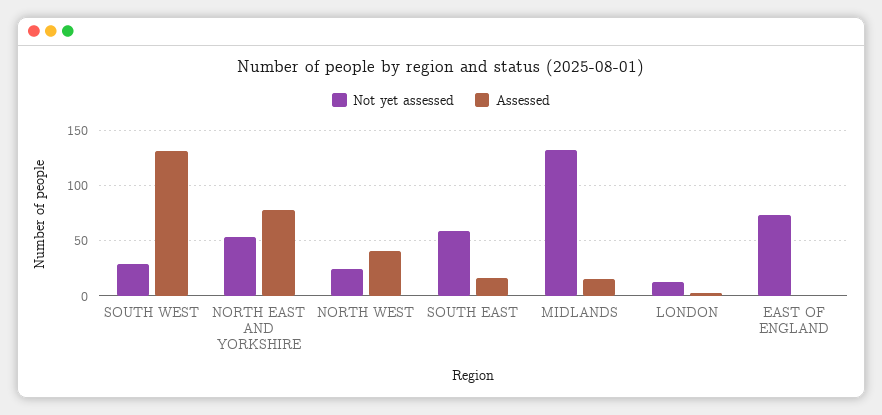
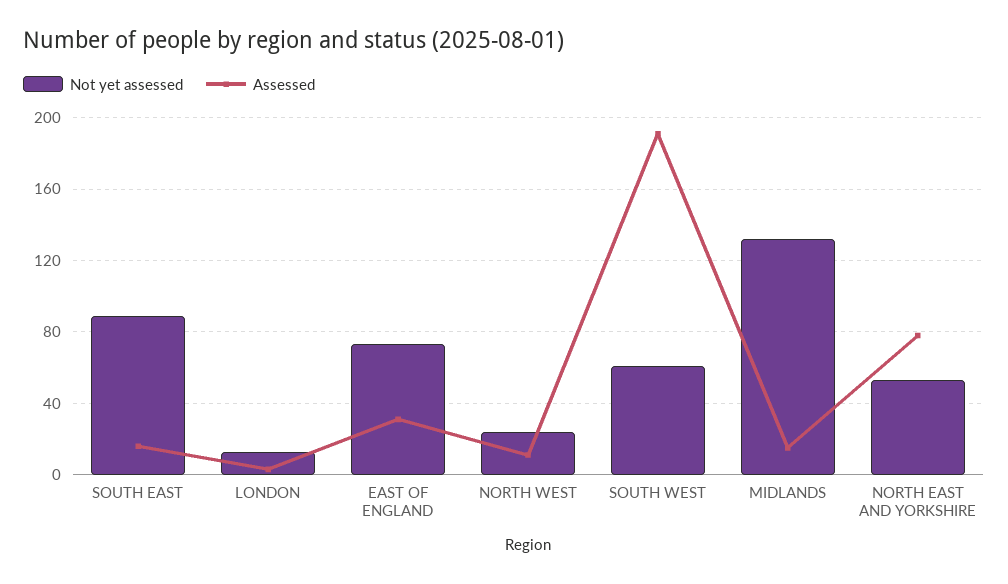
  {
    "Not yet assessed": {
-     "SOUTH WEST": 30,
+     "SOUTH WEST": 60,
      "NORTH EAST AND YORKSHIRE": 55,
      "NORTH WEST": 25,
-     "SOUTH EAST": 60,
+     "SOUTH EAST": 90,
      "MIDLANDS": 130,
      "LONDON": 15,
      "EAST OF ENGLAND": 75
    },
    "Assessed": {
-     "SOUTH WEST": 130,
+     "SOUTH WEST": 190,
      "NORTH EAST AND YORKSHIRE": 80,
-     "NORTH WEST": 40,
+     "NORTH WEST": 10,
      "SOUTH EAST": 15,
      "MIDLANDS": 15,
      "LONDON": 5,
-     "EAST OF ENGLAND": 0
+     "EAST OF ENGLAND": 30
    }
  }

